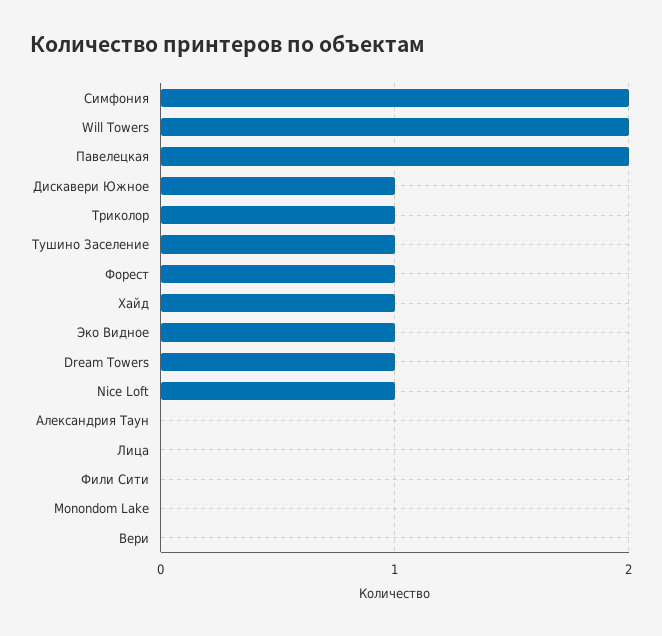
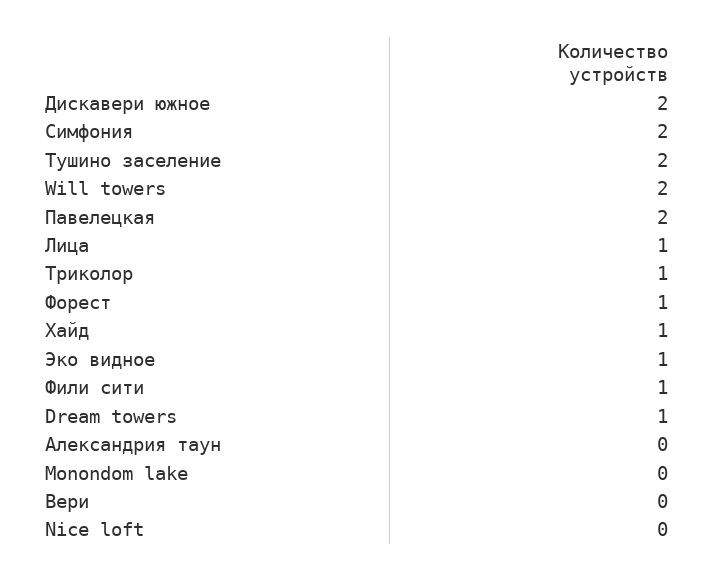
  {
    "Симфония": 2,
    "Will Towers": 2,
    "Павелецкая": 2,
-   "Дискавери Южное": 1,
+   "Дискавери Южное": 2,
    "Триколор": 1,
-   "Тушино Заселение": 1,
+   "Тушино Заселение": 2,
    "Форест": 1,
    "Хайд": 1,
    "Эко Видное": 1,
    "Dream Towers": 1,
-   "Nice Loft": 1,
+   "Nice Loft": 0,
    "Александрия Таун": 0,
-   "Лица": 0,
+   "Лица": 1,
-   "Фили Сити": 0,
+   "Фили Сити": 1,
    "Monondom Lake": 0,
    "Вери": 0
  }

